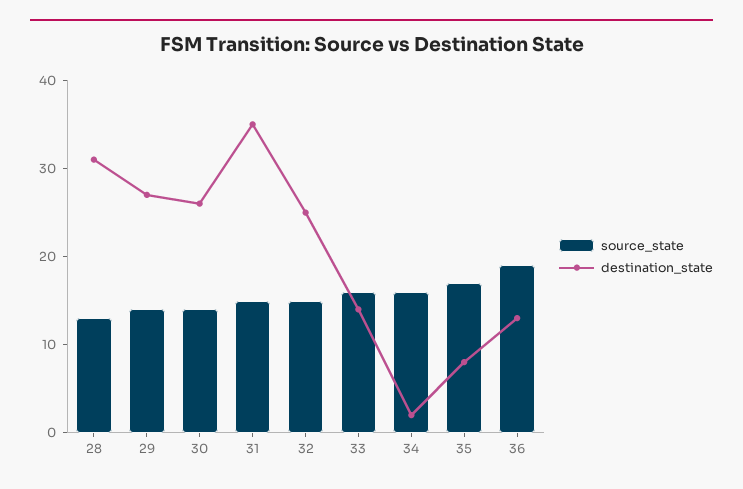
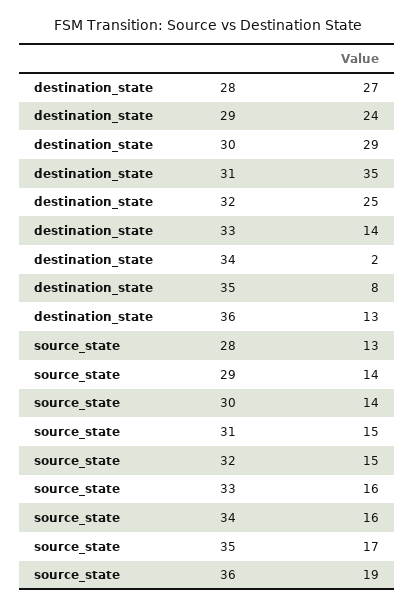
  {
    "source_state": {
      "28": 13,
      "29": 14,
      "30": 14,
      "31": 15,
      "32": 15,
      "33": 16,
      "34": 16,
      "35": 17,
      "36": 19
    },
    "destination_state": {
-     "28": 31,
+     "28": 27,
-     "29": 27,
+     "29": 24,
-     "30": 26,
+     "30": 29,
      "31": 35,
      "32": 25,
      "33": 14,
      "34": 2,
      "35": 8,
      "36": 13
    }
  }

